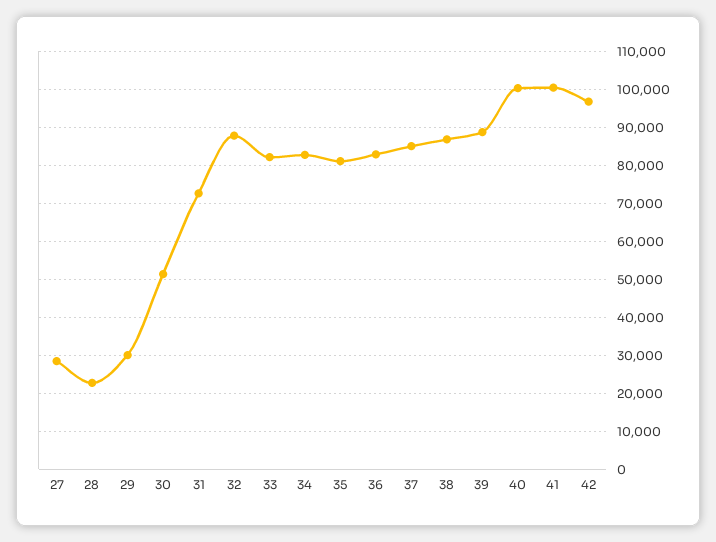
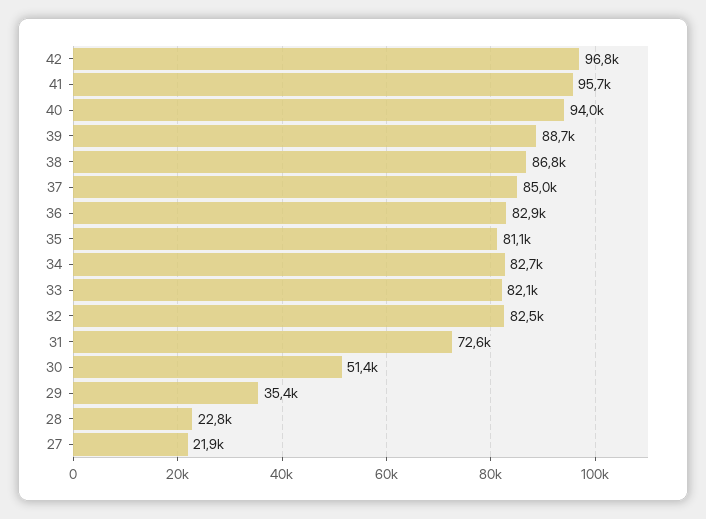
  {
-   "27": 28000,
+   "27": 21900,
    "28": 22800,
-   "29": 30000,
+   "29": 35400,
    "30": 51400,
    "31": 72600,
-   "32": 88000,
+   "32": 82500,
    "33": 82100,
    "34": 82700,
    "35": 81100,
    "36": 82900,
    "37": 85000,
    "38": 86800,
    "39": 88700,
-   "40": 100000,
+   "40": 94000,
-   "41": 100000,
+   "41": 95700,
    "42": 96800
  }

